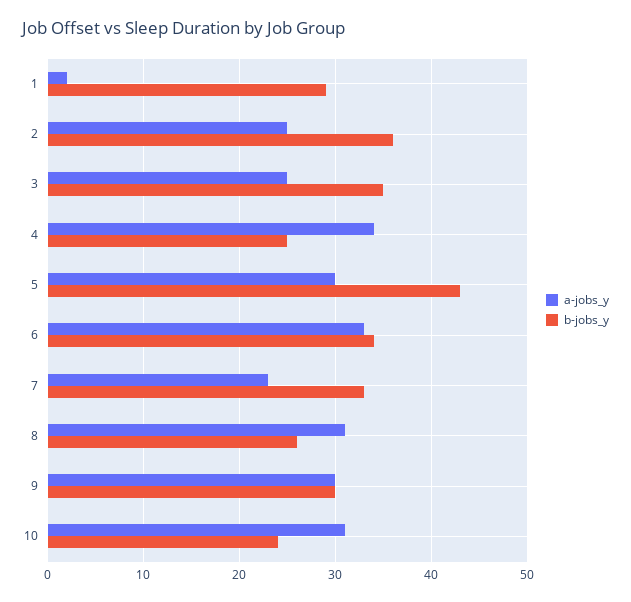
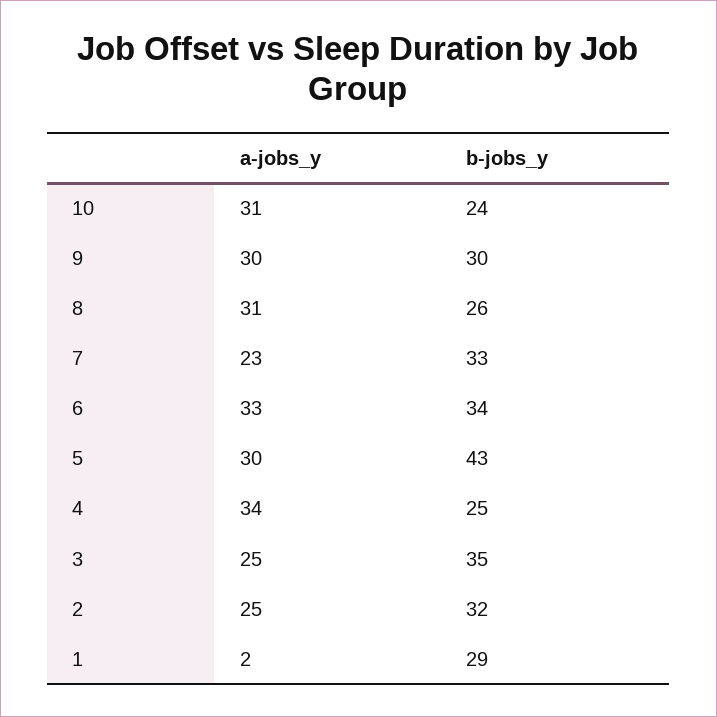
  {
    "a-jobs_y": {
      "1": 2,
      "2": 25,
      "3": 25,
      "4": 34,
      "5": 30,
      "6": 33,
      "7": 23,
      "8": 31,
      "9": 30,
      "10": 31
    },
    "b-jobs_y": {
      "1": 29,
-     "2": 36,
+     "2": 32,
      "3": 35,
      "4": 25,
      "5": 43,
      "6": 34,
      "7": 33,
      "8": 26,
      "9": 30,
      "10": 24
    }
  }

